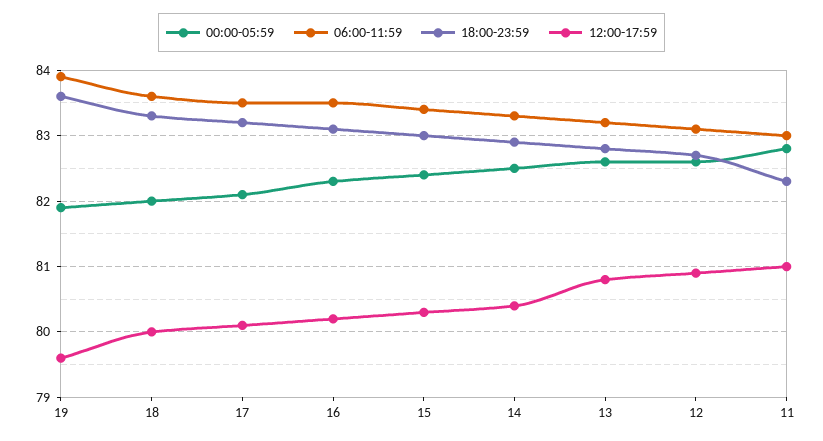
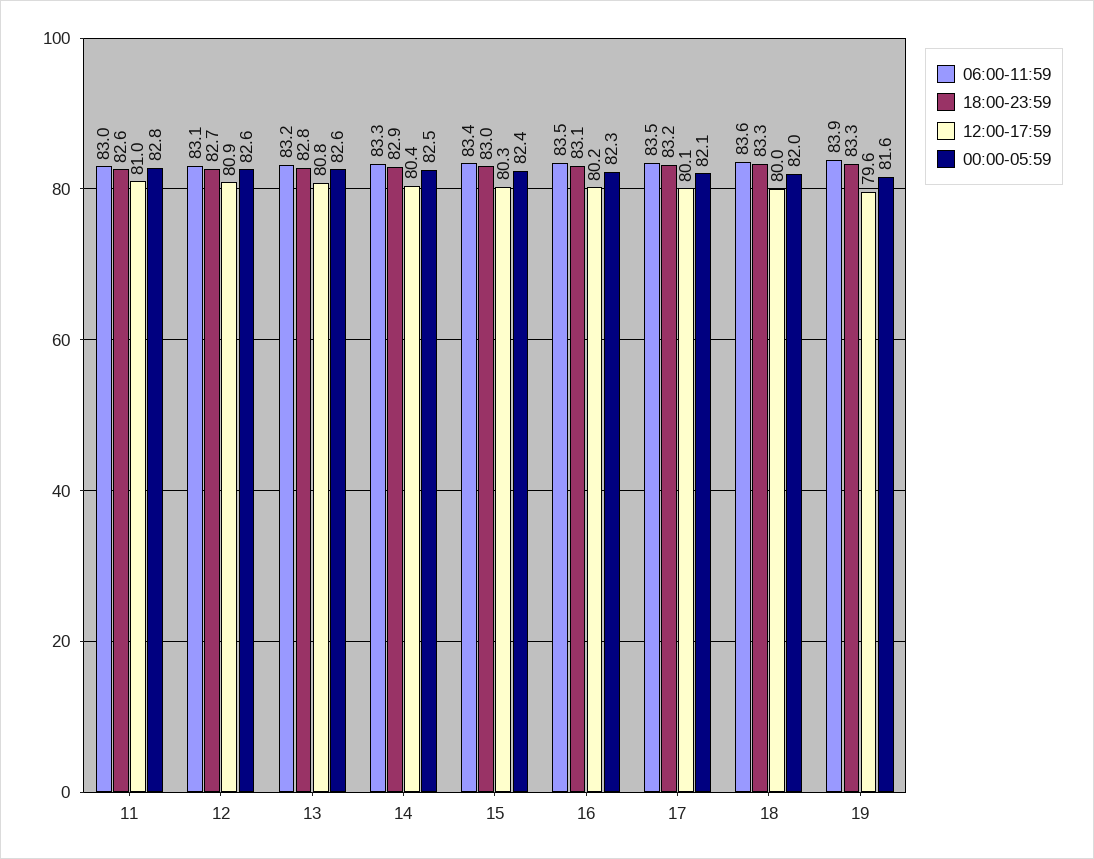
  {
    "00:00-05:59": {
-     "19": 81.9,
+     "19": 81.6,
      "18": 82,
      "17": 82.1,
      "16": 82.3,
      "15": 82.4,
      "14": 82.5,
      "13": 82.6,
      "12": 82.6,
      "11": 82.8
    },
    "06:00-11:59": {
      "19": 83.9,
      "18": 83.6,
      "17": 83.5,
      "16": 83.5,
      "15": 83.4,
      "14": 83.3,
      "13": 83.2,
      "12": 83.1,
      "11": 83
    },
    "18:00-23:59": {
-     "19": 83.6,
+     "19": 83.3,
      "18": 83.3,
      "17": 83.2,
      "16": 83.1,
      "15": 83,
      "14": 82.9,
      "13": 82.8,
      "12": 82.7,
-     "11": 82.3
+     "11": 82.6
    },
    "12:00-17:59": {
      "19": 79.6,
      "18": 80,
      "17": 80.1,
      "16": 80.2,
      "15": 80.3,
      "14": 80.4,
      "13": 80.8,
      "12": 80.9,
      "11": 81
    }
  }

